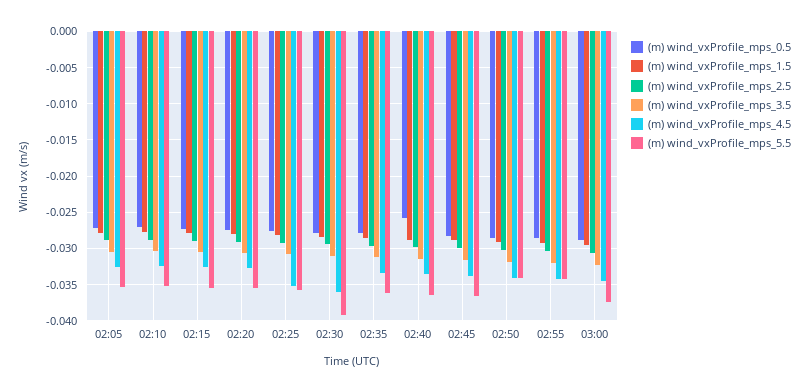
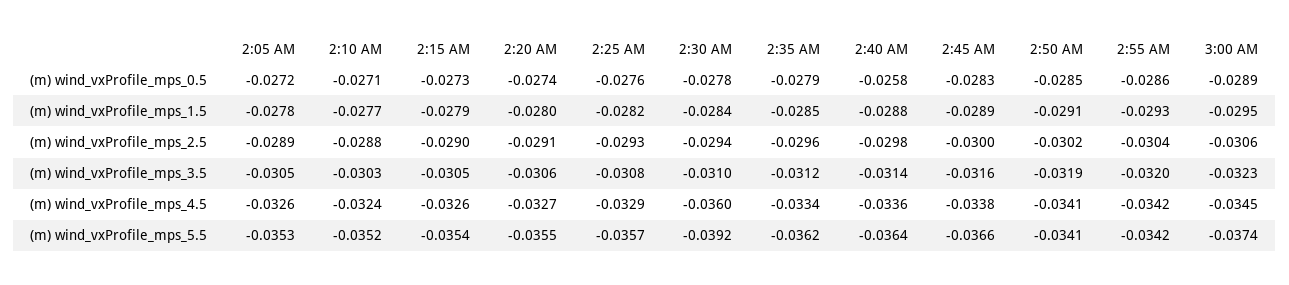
  {
    "(m) wind_vxProfile_mps_0.5": {
      "02:05": -0.0272,
      "02:10": -0.0271,
      "02:15": -0.0273,
      "02:20": -0.0274,
      "02:25": -0.0276,
      "02:30": -0.0278,
      "02:35": -0.0279,
      "02:40": -0.0258,
      "02:45": -0.0283,
      "02:50": -0.0285,
      "02:55": -0.0286,
      "03:00": -0.0289
    },
    "(m) wind_vxProfile_mps_1.5": {
      "02:05": -0.0278,
      "02:10": -0.0277,
      "02:15": -0.0279,
      "02:20": -0.028,
      "02:25": -0.0282,
      "02:30": -0.0284,
      "02:35": -0.0285,
      "02:40": -0.0288,
      "02:45": -0.0289,
      "02:50": -0.0291,
      "02:55": -0.0293,
      "03:00": -0.0295
    },
    "(m) wind_vxProfile_mps_2.5": {
      "02:05": -0.0289,
      "02:10": -0.0288,
      "02:15": -0.029,
      "02:20": -0.0291,
      "02:25": -0.0293,
      "02:30": -0.0294,
      "02:35": -0.0296,
      "02:40": -0.0298,
      "02:45": -0.03,
      "02:50": -0.0302,
      "02:55": -0.0304,
      "03:00": -0.0306
    },
    "(m) wind_vxProfile_mps_3.5": {
      "02:05": -0.0305,
      "02:10": -0.0303,
      "02:15": -0.0305,
      "02:20": -0.0306,
      "02:25": -0.0308,
      "02:30": -0.031,
      "02:35": -0.0312,
      "02:40": -0.0314,
      "02:45": -0.0316,
      "02:50": -0.0319,
      "02:55": -0.032,
      "03:00": -0.0323
    },
    "(m) wind_vxProfile_mps_4.5": {
      "02:05": -0.0326,
      "02:10": -0.0324,
      "02:15": -0.0326,
      "02:20": -0.0327,
-     "02:25": -0.035,
+     "02:25": -0.0329,
      "02:30": -0.036,
      "02:35": -0.0334,
      "02:40": -0.0336,
      "02:45": -0.0338,
      "02:50": -0.0341,
      "02:55": -0.0342,
      "03:00": -0.0345
    },
    "(m) wind_vxProfile_mps_5.5": {
      "02:05": -0.0353,
      "02:10": -0.0352,
      "02:15": -0.0354,
      "02:20": -0.0355,
      "02:25": -0.0357,
      "02:30": -0.0392,
      "02:35": -0.0362,
      "02:40": -0.0364,
      "02:45": -0.0366,
      "02:50": -0.0341,
      "02:55": -0.0342,
      "03:00": -0.0374
    }
  }

